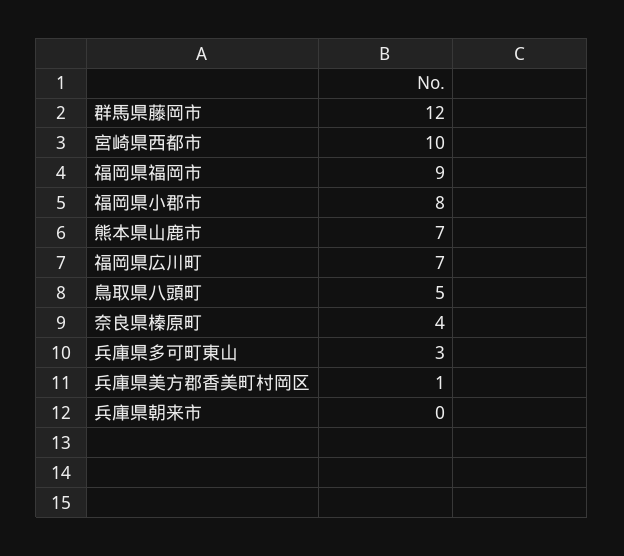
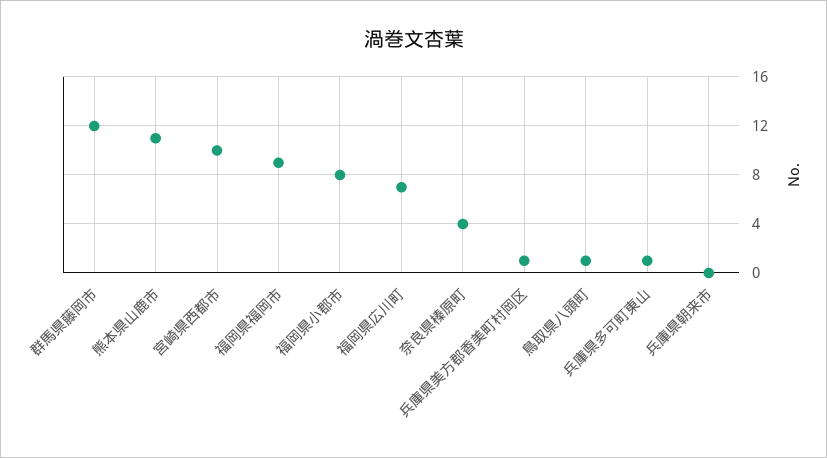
  {
    "群馬県藤岡市": 12,
    "宮崎県西都市": 10,
    "福岡県福岡市": 9,
    "福岡県小郡市": 8,
-   "熊本県山鹿市": 7,
+   "熊本県山鹿市": 11,
    "福岡県広川町": 7,
-   "鳥取県八頭町": 5,
+   "鳥取県八頭町": 1,
    "奈良県榛原町": 4,
-   "兵庫県多可町東山": 3,
+   "兵庫県多可町東山": 1,
    "兵庫県美方郡香美町村岡区": 1,
    "兵庫県朝来市": 0
  }

